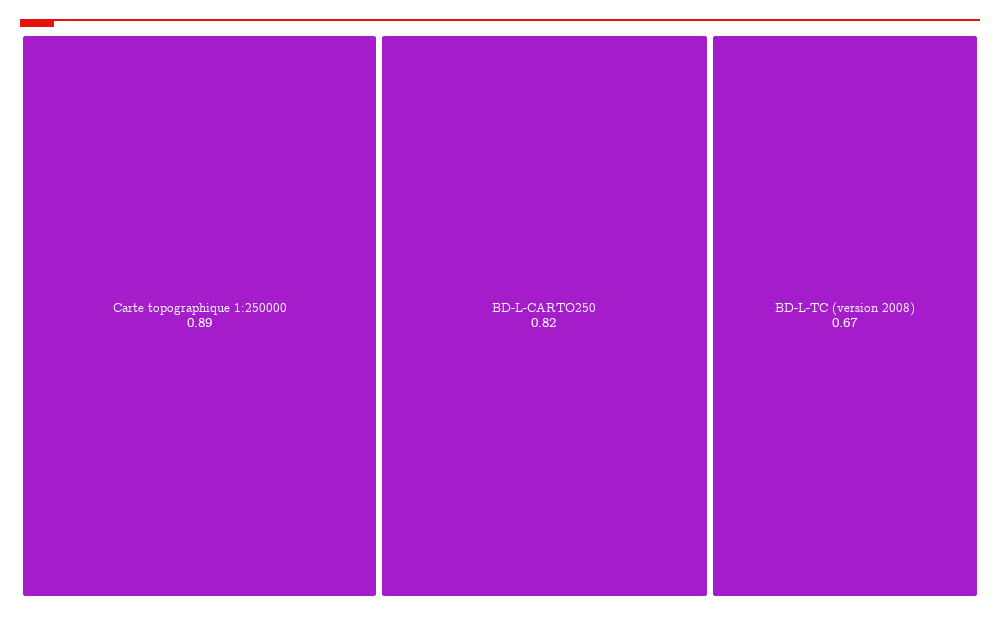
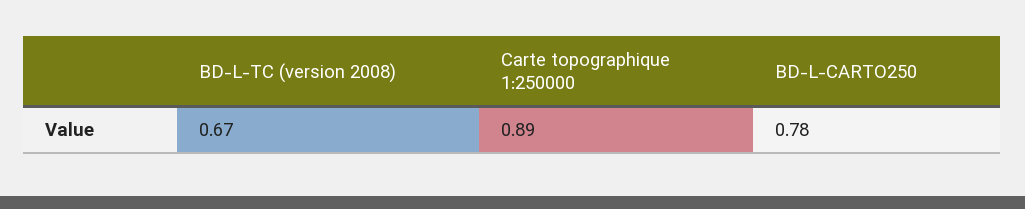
  {
    "Carte topographique 1:250000": 0.89,
-   "BD-L-CARTO250": 0.82,
+   "BD-L-CARTO250": 0.78,
    "BD-L-TC (version 2008)": 0.67
  }

